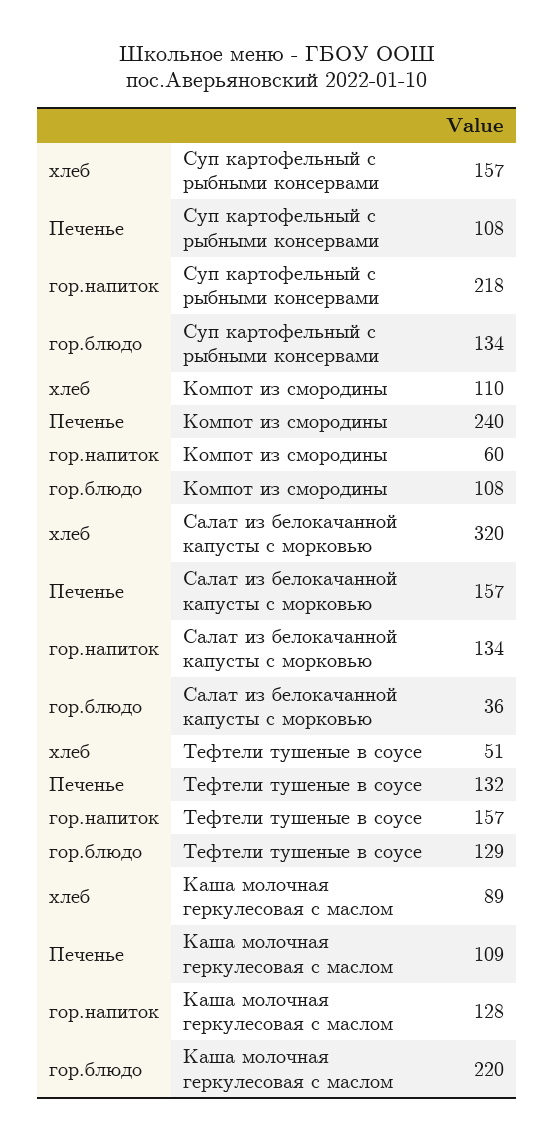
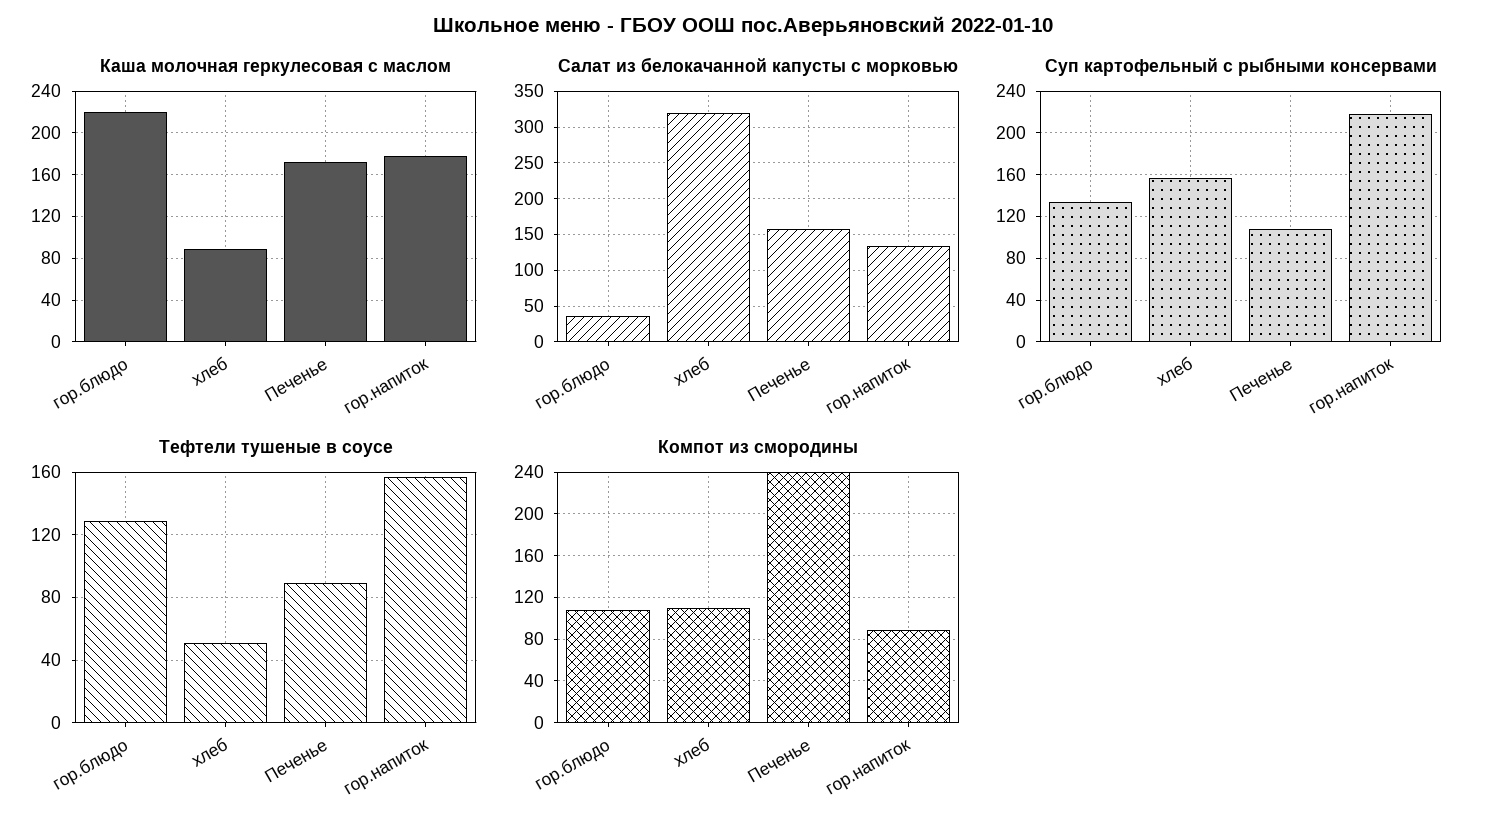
  {
    "Суп картофельный с рыбными консервами": {
      "хлеб": 157,
      "Печенье": 108,
      "гор.напиток": 218,
      "гор.блюдо": 134
    },
    "Компот из смородины": {
      "хлеб": 110,
      "Печенье": 240,
-     "гор.напиток": 60,
+     "гор.напиток": 90,
      "гор.блюдо": 108
    },
    "Салат из белокачанной капусты с морковью": {
      "хлеб": 320,
      "Печенье": 157,
      "гор.напиток": 134,
      "гор.блюдо": 36
    },
    "Тефтели тушеные в соусе": {
      "хлеб": 51,
-     "Печенье": 132,
+     "Печенье": 90,
      "гор.напиток": 157,
      "гор.блюдо": 129
    },
    "Каша молочная геркулесовая с маслом": {
      "хлеб": 89,
-     "Печенье": 109,
+     "Печенье": 170,
-     "гор.напиток": 128,
+     "гор.напиток": 180,
      "гор.блюдо": 220
    }
  }

